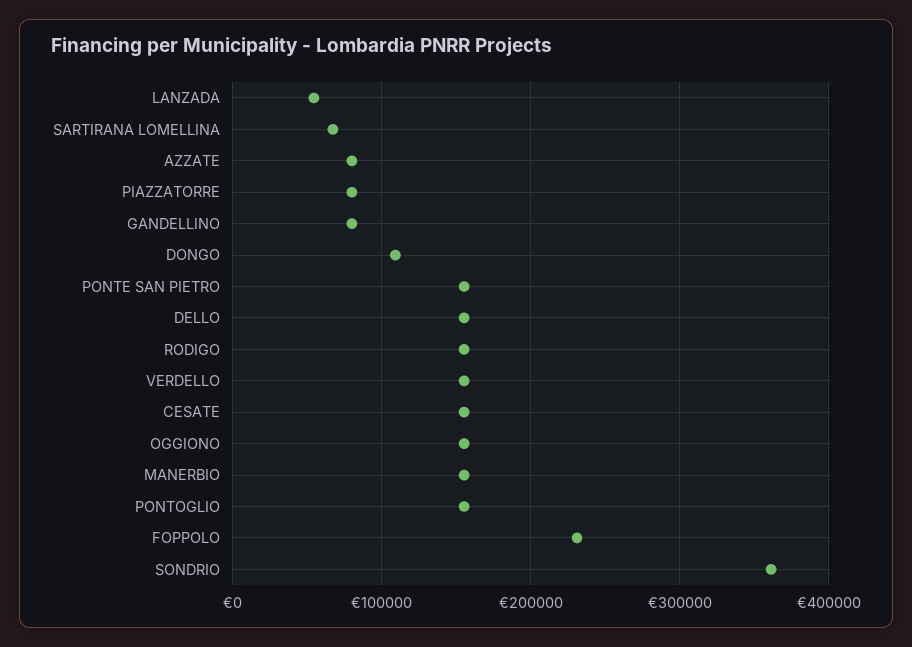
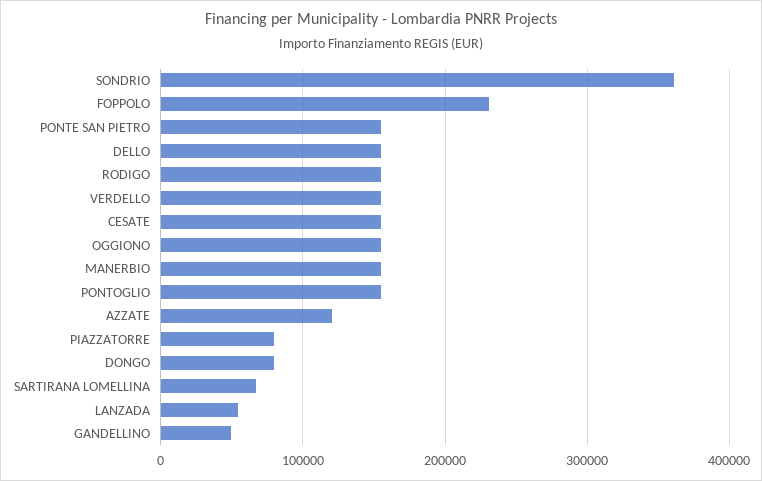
  {
    "LANZADA": 50000,
    "SARTIRANA LOMELLINA": 70000,
-   "AZZATE": 80000,
+   "AZZATE": 120000,
    "PIAZZATORRE": 80000,
-   "GANDELLINO": 80000,
+   "GANDELLINO": 50000,
-   "DONGO": 110000,
+   "DONGO": 80000,
    "PONTE SAN PIETRO": 160000,
    "DELLO": 160000,
    "RODIGO": 160000,
    "VERDELLO": 160000,
    "CESATE": 160000,
    "OGGIONO": 160000,
    "MANERBIO": 160000,
    "PONTOGLIO": 160000,
    "FOPPOLO": 230000,
    "SONDRIO": 360000
  }

